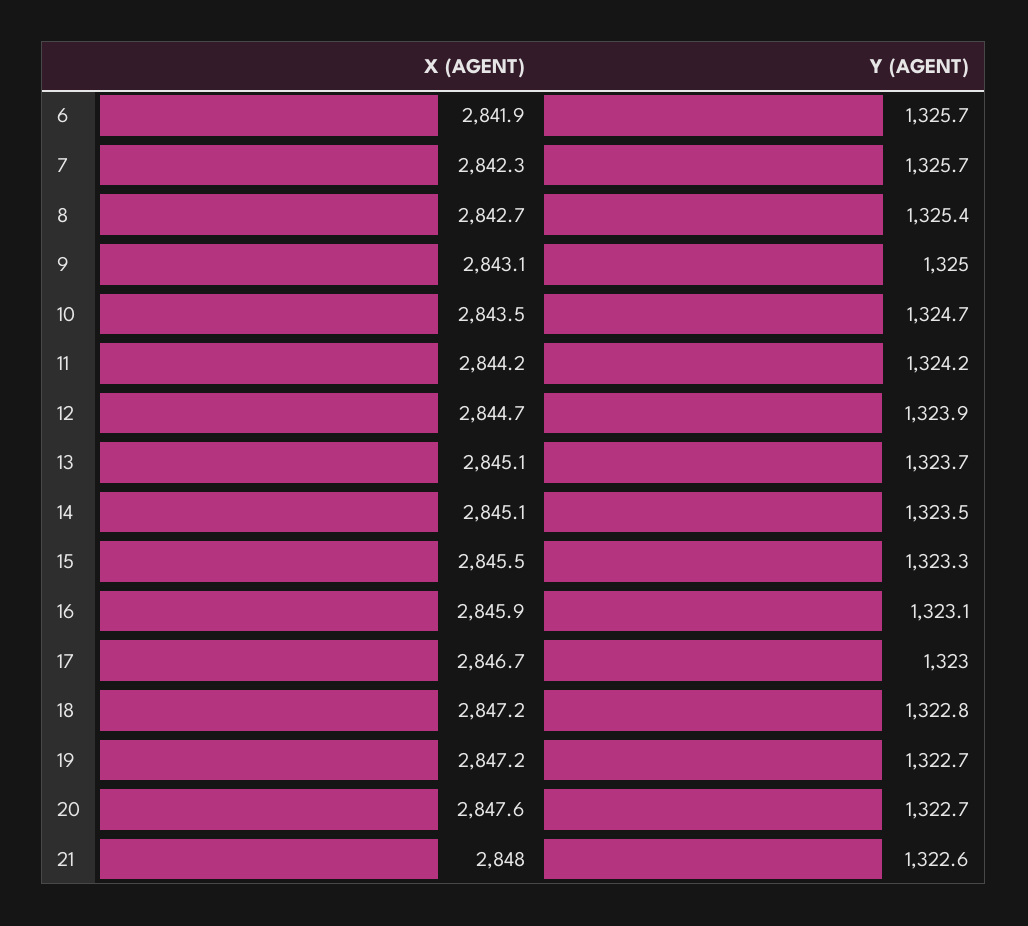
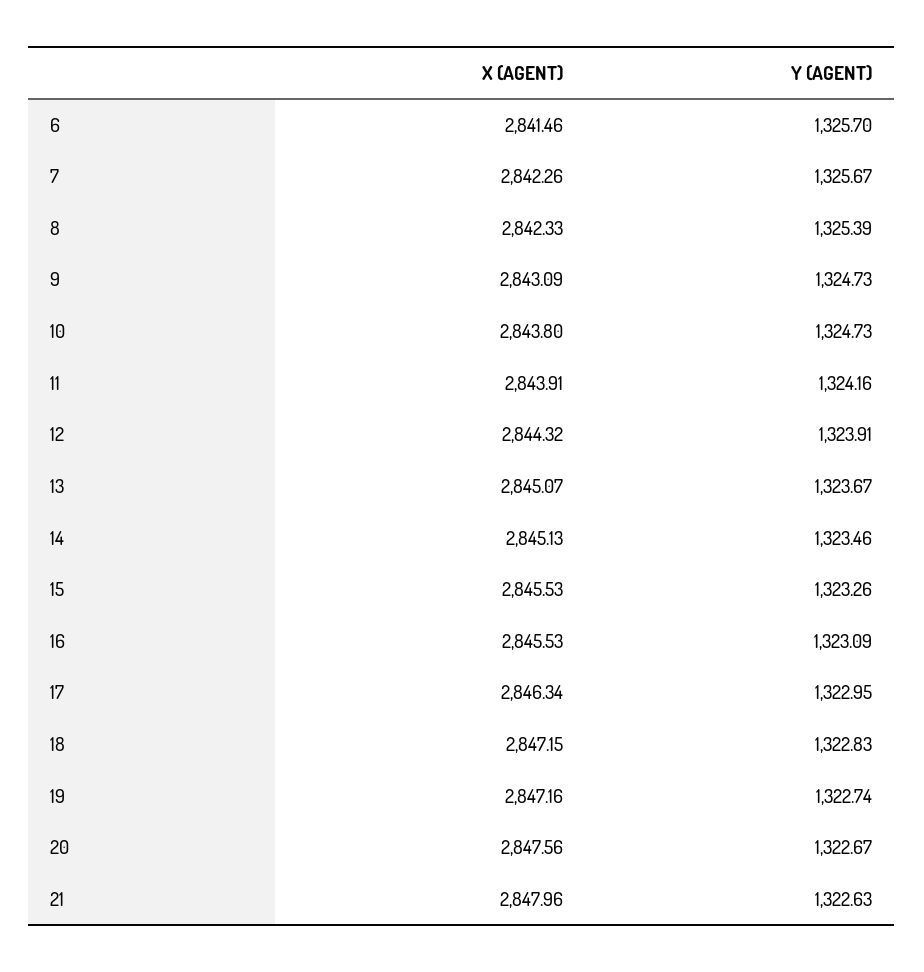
  {
    "X (AGENT)": {
-     "6": 2841.9,
+     "6": 2841.46,
      "7": 2842.26,
-     "8": 2842.7,
+     "8": 2842.33,
      "9": 2843.09,
-     "10": 2843.5,
+     "10": 2843.8,
-     "11": 2844.2,
+     "11": 2843.91,
-     "12": 2844.7,
+     "12": 2844.32,
      "13": 2845.07,
      "14": 2845.13,
      "15": 2845.53,
-     "16": 2845.9,
+     "16": 2845.53,
-     "17": 2846.7,
+     "17": 2846.34,
      "18": 2847.15,
      "19": 2847.16,
      "20": 2847.56,
      "21": 2847.96
    },
    "Y (AGENT)": {
      "6": 1325.7,
      "7": 1325.67,
      "8": 1325.39,
-     "9": 1325,
+     "9": 1324.73,
      "10": 1324.73,
      "11": 1324.16,
      "12": 1323.91,
      "13": 1323.67,
      "14": 1323.46,
      "15": 1323.26,
      "16": 1323.09,
      "17": 1322.95,
      "18": 1322.83,
      "19": 1322.74,
      "20": 1322.67,
      "21": 1322.63
    }
  }

